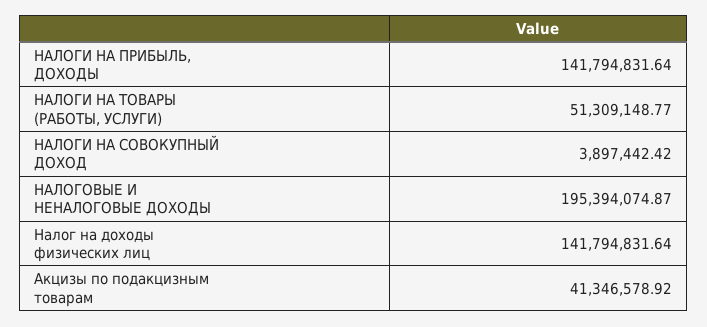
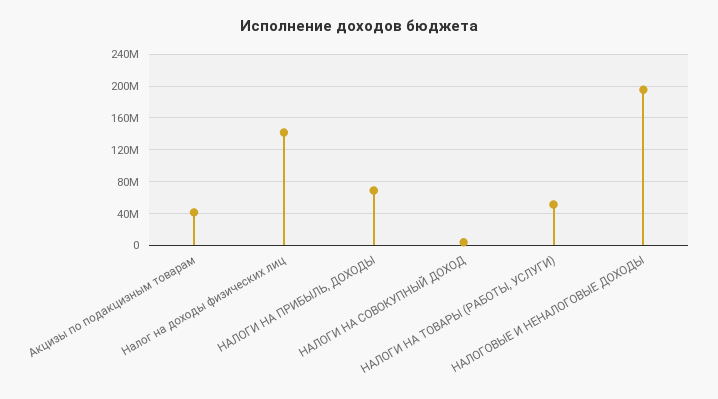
  {
-   "НАЛОГИ НА ПРИБЫЛЬ, ДОХОДЫ": 141794831.64,
+   "НАЛОГИ НА ПРИБЫЛЬ, ДОХОДЫ": 70000000,
    "НАЛОГИ НА ТОВАРЫ (РАБОТЫ, УСЛУГИ)": 51309148.77,
    "НАЛОГИ НА СОВОКУПНЫЙ ДОХОД": 3897442.42,
    "НАЛОГОВЫЕ И НЕНАЛОГОВЫЕ ДОХОДЫ": 195394074.87,
    "Налог на доходы физических лиц": 141794831.64,
    "Акцизы по подакцизным товарам": 41346578.92
  }

